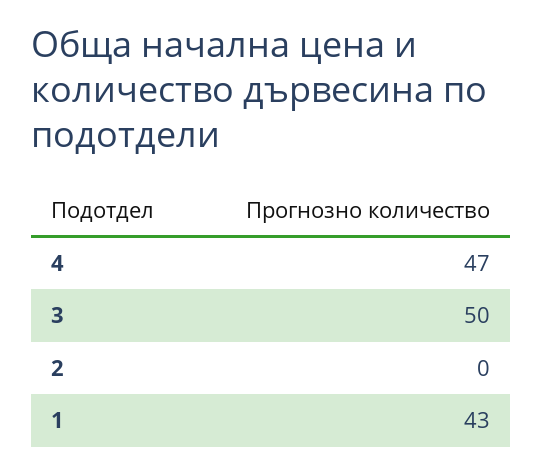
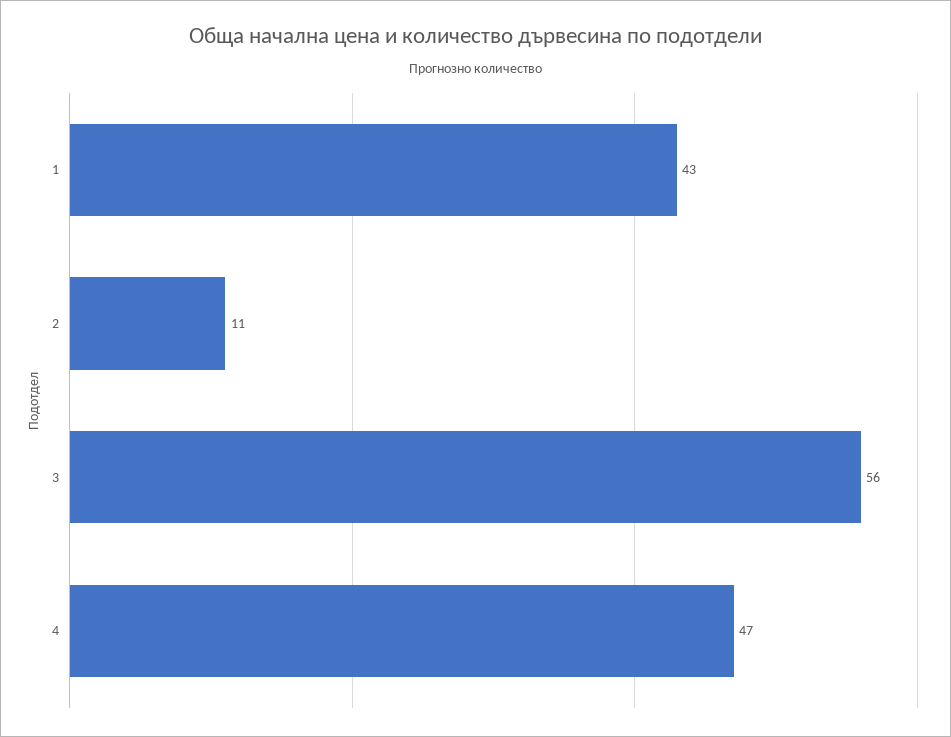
  {
    "4": 47,
-   "3": 50,
+   "3": 56,
-   "2": 0,
+   "2": 11,
    "1": 43
  }

